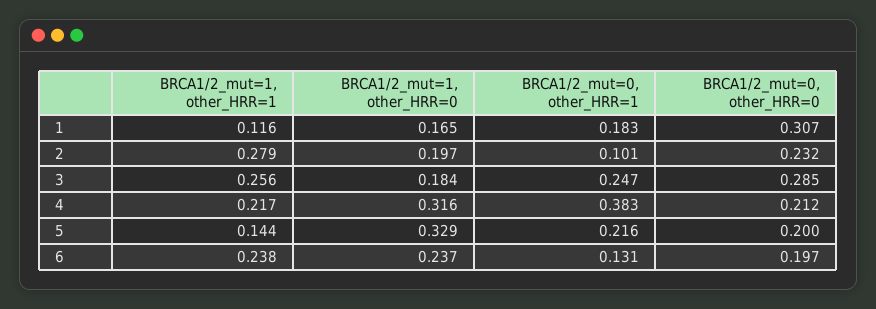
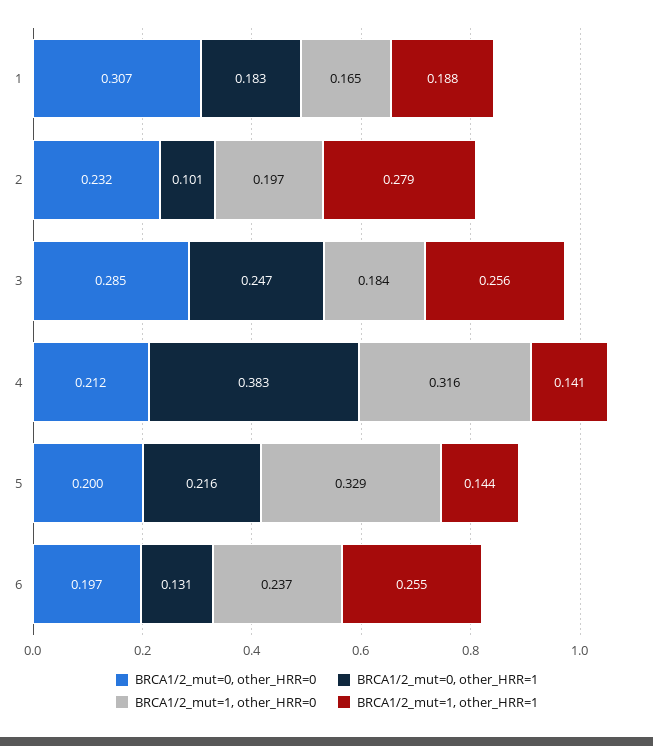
  {
    "BRCA1/2_mut=1, other_HRR=1": {
-     "1": 0.116,
+     "1": 0.188,
      "2": 0.279,
      "3": 0.256,
-     "4": 0.217,
+     "4": 0.141,
      "5": 0.144,
-     "6": 0.238
+     "6": 0.255
    },
    "BRCA1/2_mut=1, other_HRR=0": {
      "1": 0.165,
      "2": 0.197,
      "3": 0.184,
      "4": 0.316,
      "5": 0.329,
      "6": 0.237
    },
    "BRCA1/2_mut=0, other_HRR=1": {
      "1": 0.183,
      "2": 0.101,
      "3": 0.247,
      "4": 0.383,
      "5": 0.216,
      "6": 0.131
    },
    "BRCA1/2_mut=0, other_HRR=0": {
      "1": 0.307,
      "2": 0.232,
      "3": 0.285,
      "4": 0.212,
      "5": 0.2,
      "6": 0.197
    }
  }

